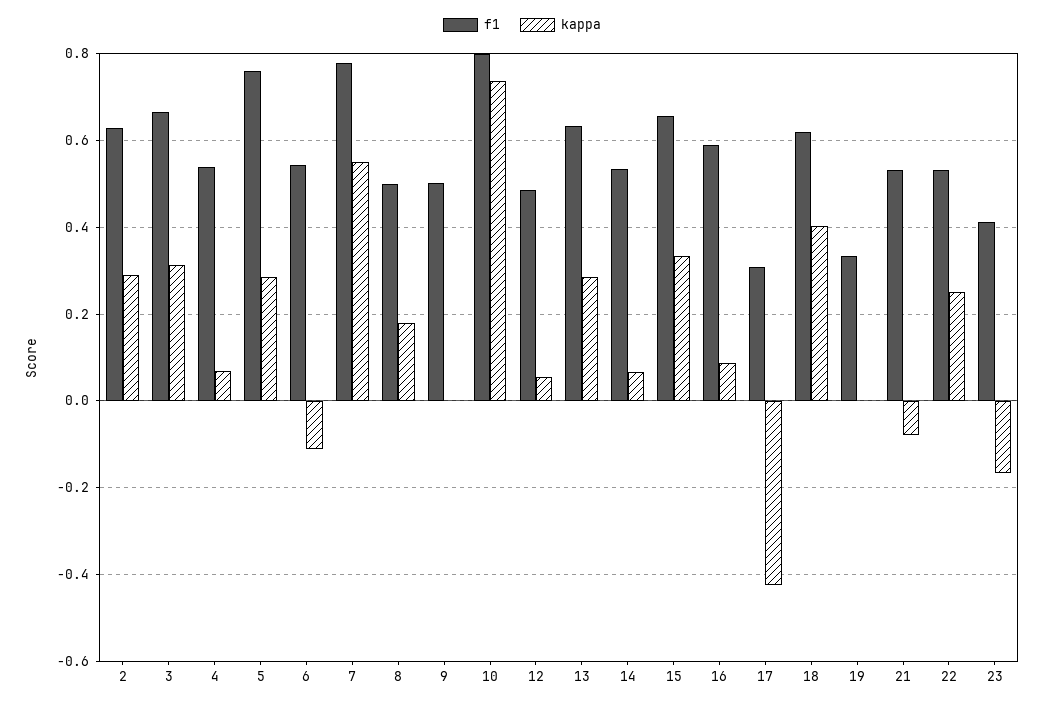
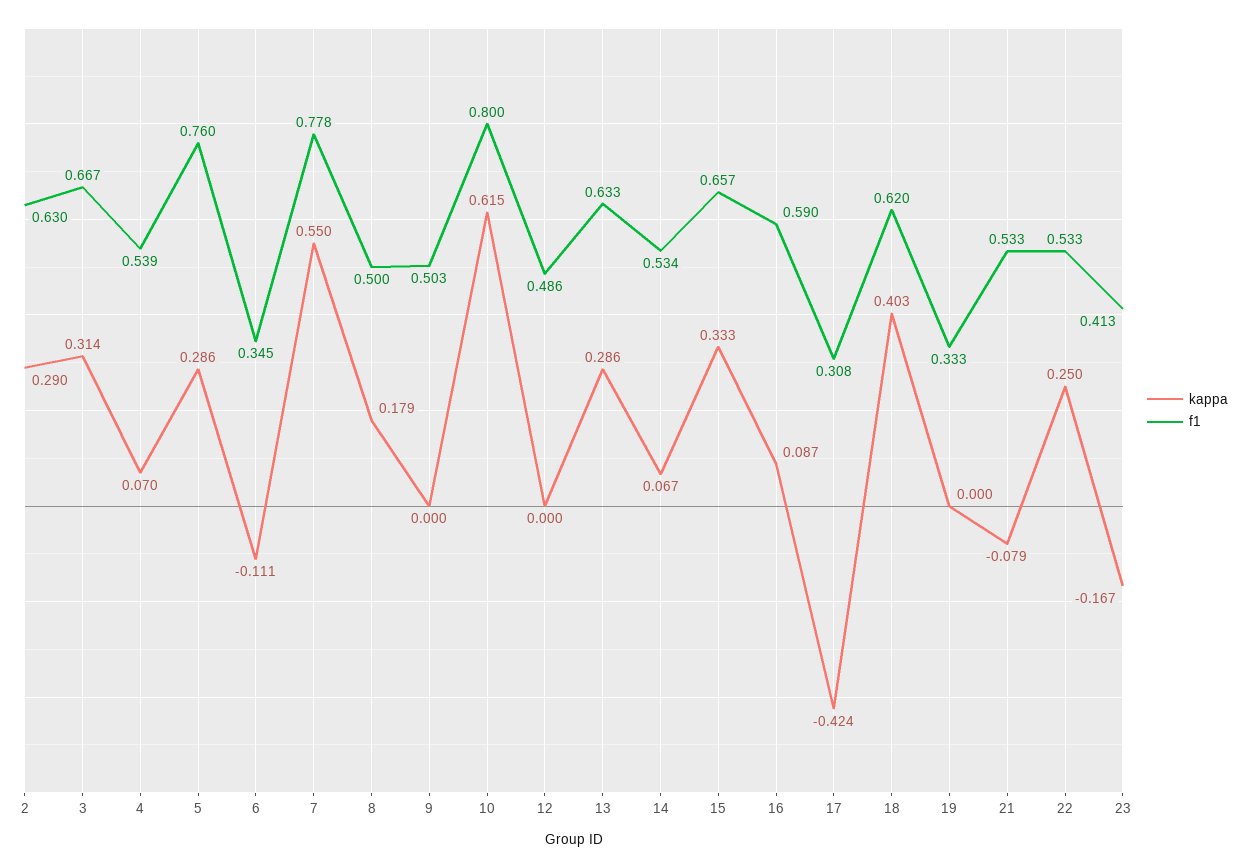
  {
    "f1": {
      "2": 0.63,
      "3": 0.667,
      "4": 0.539,
      "5": 0.76,
-     "6": 0.54,
+     "6": 0.345,
      "7": 0.778,
      "8": 0.5,
      "9": 0.503,
      "10": 0.8,
      "12": 0.486,
      "13": 0.633,
      "14": 0.534,
      "15": 0.657,
      "16": 0.59,
      "17": 0.308,
      "18": 0.62,
      "19": 0.333,
      "21": 0.533,
      "22": 0.533,
      "23": 0.413
    },
    "kappa": {
      "2": 0.29,
      "3": 0.314,
      "4": 0.07,
      "5": 0.286,
      "6": -0.111,
      "7": 0.55,
      "8": 0.179,
      "9": 0,
-     "10": 0.74,
+     "10": 0.615,
-     "12": 0.06,
+     "12": 0,
      "13": 0.286,
      "14": 0.067,
      "15": 0.333,
      "16": 0.087,
      "17": -0.424,
      "18": 0.403,
      "19": 0,
      "21": -0.079,
      "22": 0.25,
      "23": -0.167
    }
  }

